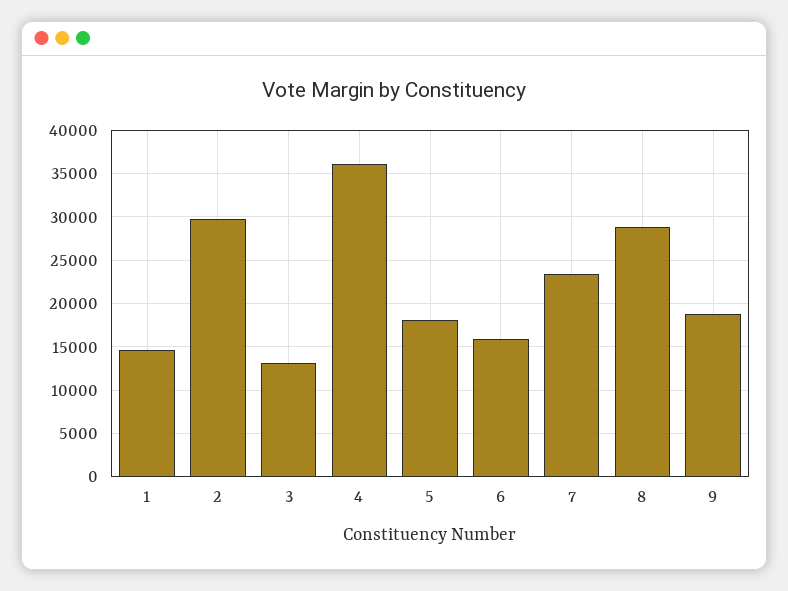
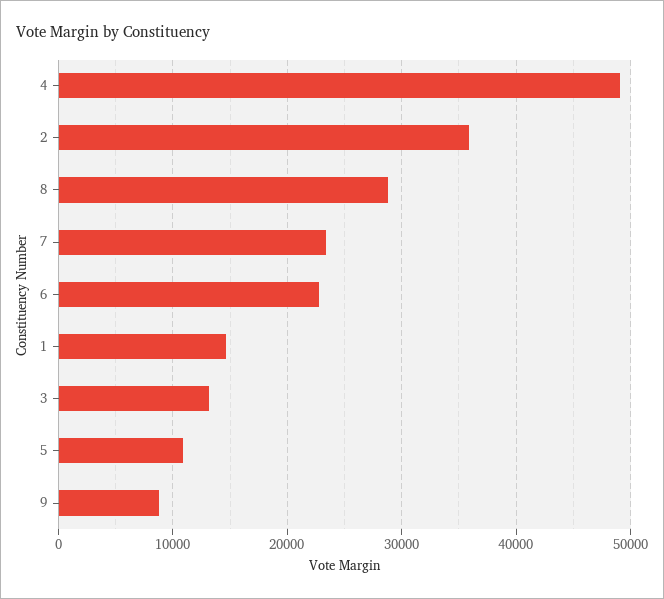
  {
    "1": 15000,
-   "2": 30000,
+   "2": 36000,
    "3": 13000,
-   "4": 36000,
+   "4": 49000,
-   "5": 18000,
+   "5": 11000,
-   "6": 16000,
+   "6": 23000,
    "7": 23000,
    "8": 29000,
-   "9": 19000
+   "9": 9000
  }

